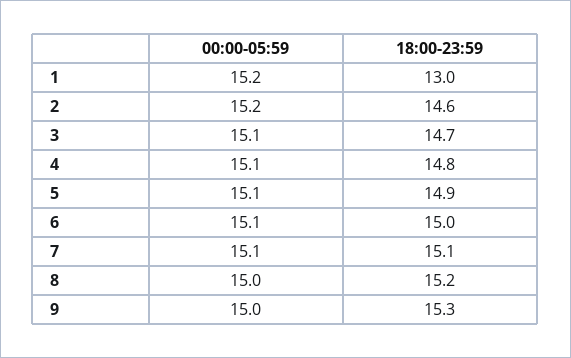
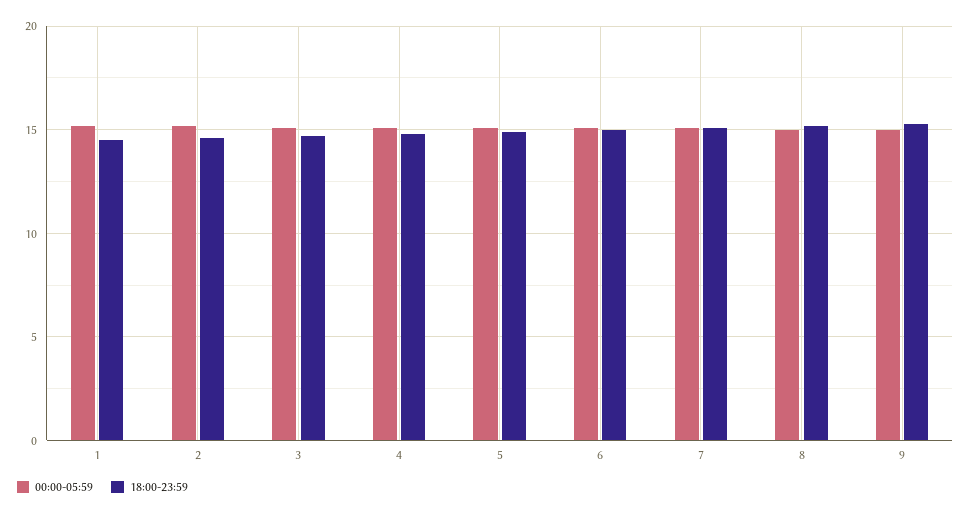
  {
    "00:00-05:59": {
      "1": 15.2,
      "2": 15.2,
      "3": 15.1,
      "4": 15.1,
      "5": 15.1,
      "6": 15.1,
      "7": 15.1,
      "8": 15,
      "9": 15
    },
    "18:00-23:59": {
-     "1": 13,
+     "1": 14.5,
      "2": 14.6,
      "3": 14.7,
      "4": 14.8,
      "5": 14.9,
      "6": 15,
      "7": 15.1,
      "8": 15.2,
      "9": 15.3
    }
  }

